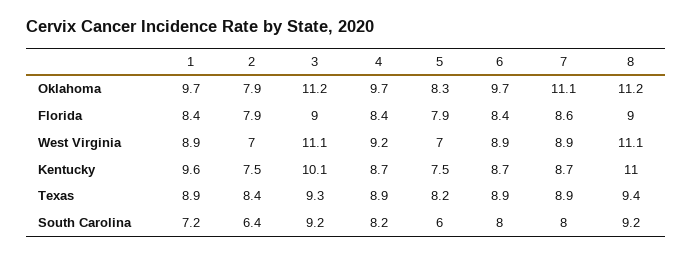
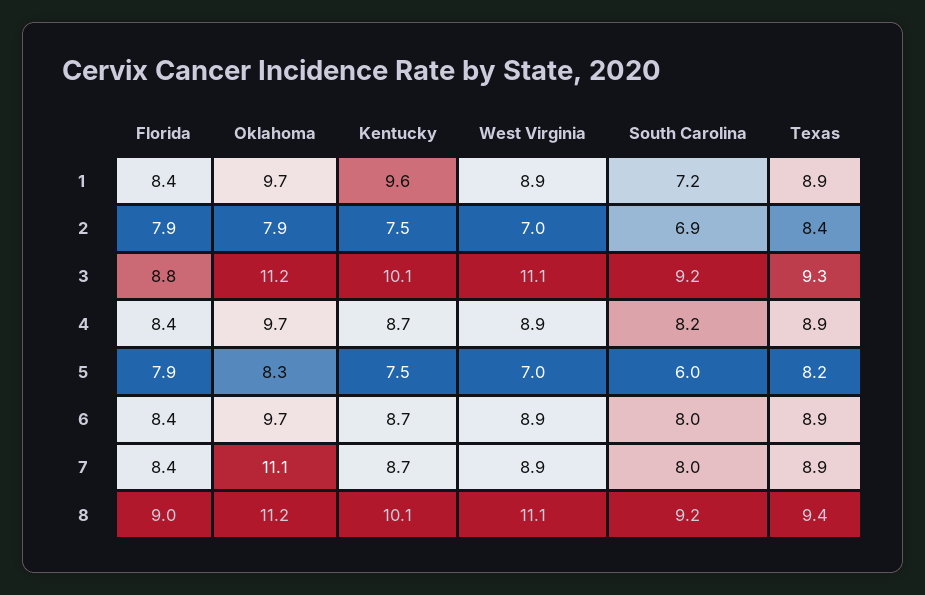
  {
    "1": {
      "Oklahoma": 9.7,
      "Florida": 8.4,
      "West Virginia": 8.9,
      "Kentucky": 9.6,
      "Texas": 8.9,
      "South Carolina": 7.2
    },
    "2": {
      "Oklahoma": 7.9,
      "Florida": 7.9,
      "West Virginia": 7,
      "Kentucky": 7.5,
      "Texas": 8.4,
-     "South Carolina": 6.4
+     "South Carolina": 6.9
    },
    "3": {
      "Oklahoma": 11.2,
-     "Florida": 9,
+     "Florida": 8.8,
      "West Virginia": 11.1,
      "Kentucky": 10.1,
      "Texas": 9.3,
      "South Carolina": 9.2
    },
    "4": {
      "Oklahoma": 9.7,
      "Florida": 8.4,
-     "West Virginia": 9.2,
+     "West Virginia": 8.9,
      "Kentucky": 8.7,
      "Texas": 8.9,
      "South Carolina": 8.2
    },
    "5": {
      "Oklahoma": 8.3,
      "Florida": 7.9,
      "West Virginia": 7,
      "Kentucky": 7.5,
      "Texas": 8.2,
      "South Carolina": 6
    },
    "6": {
      "Oklahoma": 9.7,
      "Florida": 8.4,
      "West Virginia": 8.9,
      "Kentucky": 8.7,
      "Texas": 8.9,
      "South Carolina": 8
    },
    "7": {
      "Oklahoma": 11.1,
-     "Florida": 8.6,
+     "Florida": 8.4,
      "West Virginia": 8.9,
      "Kentucky": 8.7,
      "Texas": 8.9,
      "South Carolina": 8
    },
    "8": {
      "Oklahoma": 11.2,
      "Florida": 9,
      "West Virginia": 11.1,
-     "Kentucky": 11,
+     "Kentucky": 10.1,
      "Texas": 9.4,
      "South Carolina": 9.2
    }
  }

